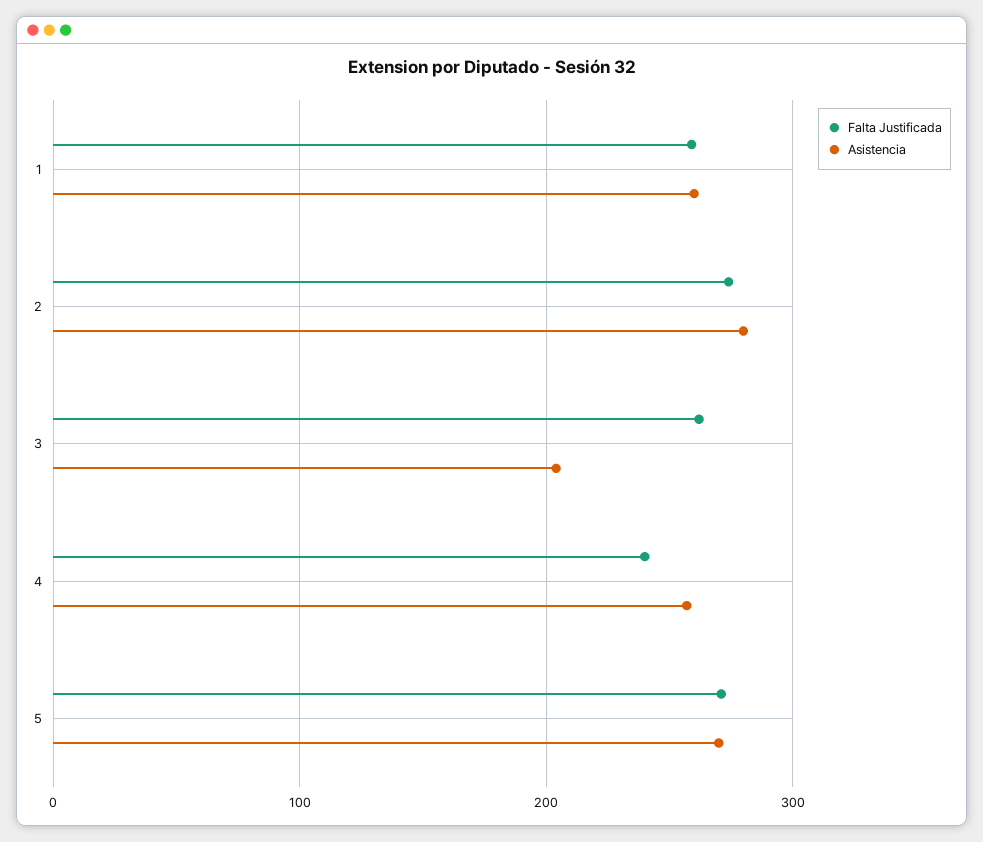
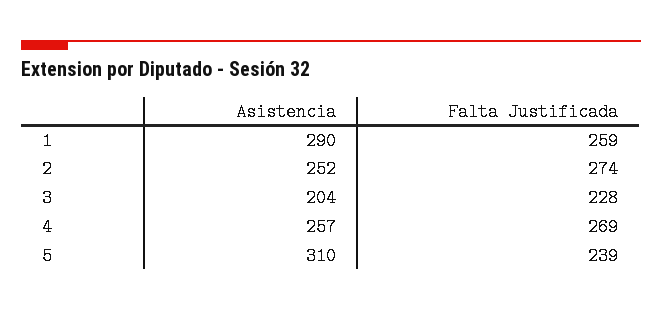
  {
    "Falta Justificada": {
      "1": 259,
      "2": 274,
-     "3": 260,
+     "3": 228,
-     "4": 240,
+     "4": 269,
-     "5": 270
+     "5": 239
    },
    "Asistencia": {
-     "1": 260,
+     "1": 290,
-     "2": 280,
+     "2": 252,
      "3": 204,
      "4": 257,
-     "5": 270
+     "5": 310
    }
  }

